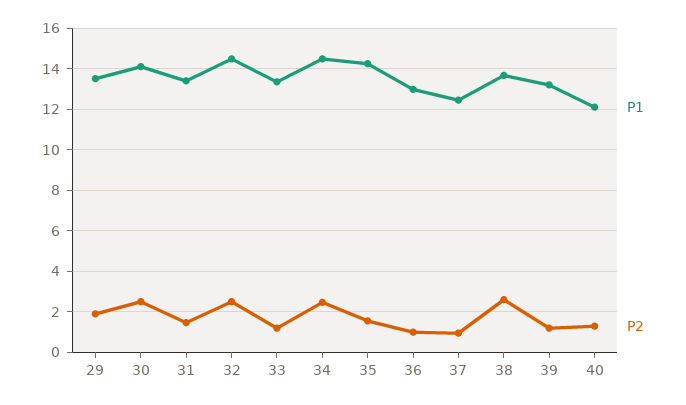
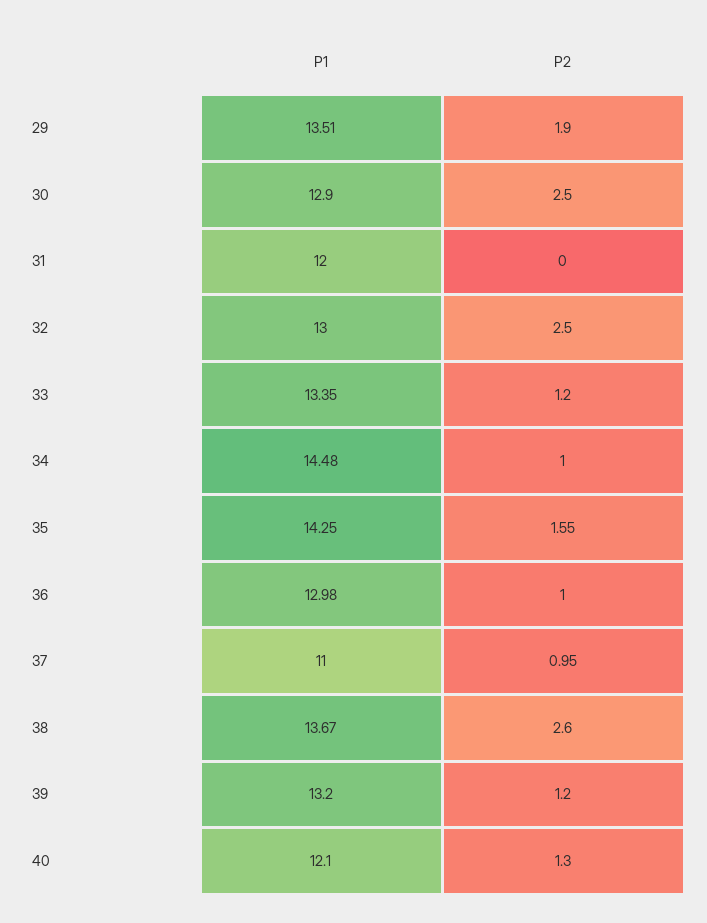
  {
    "P1": {
      "29": 13.51,
-     "30": 14,
+     "30": 12.9,
-     "31": 13.5,
+     "31": 12,
-     "32": 14.5,
+     "32": 13,
      "33": 13.35,
      "34": 14.48,
      "35": 14.25,
      "36": 12.98,
-     "37": 12.5,
+     "37": 11,
      "38": 13.67,
      "39": 13.2,
      "40": 12.1
    },
    "P2": {
      "29": 1.9,
      "30": 2.5,
-     "31": 1.5,
+     "31": 0,
      "32": 2.5,
      "33": 1.2,
-     "34": 2.5,
+     "34": 1,
      "35": 1.55,
      "36": 1,
      "37": 0.95,
      "38": 2.6,
      "39": 1.2,
      "40": 1.3
    }
  }

